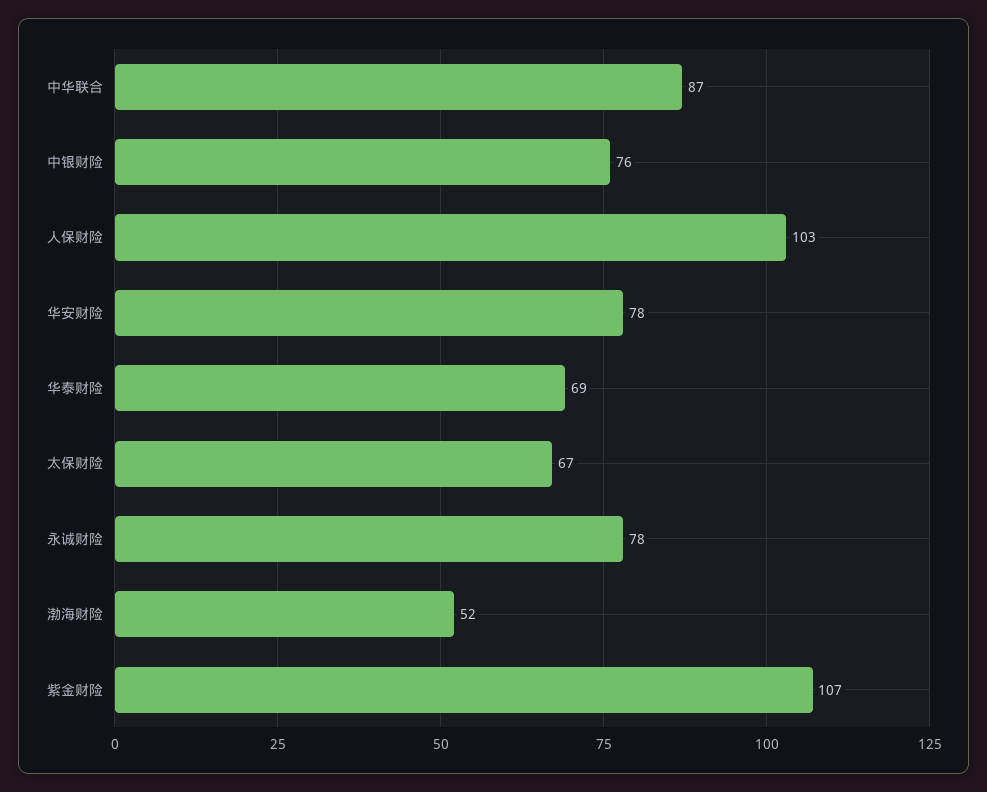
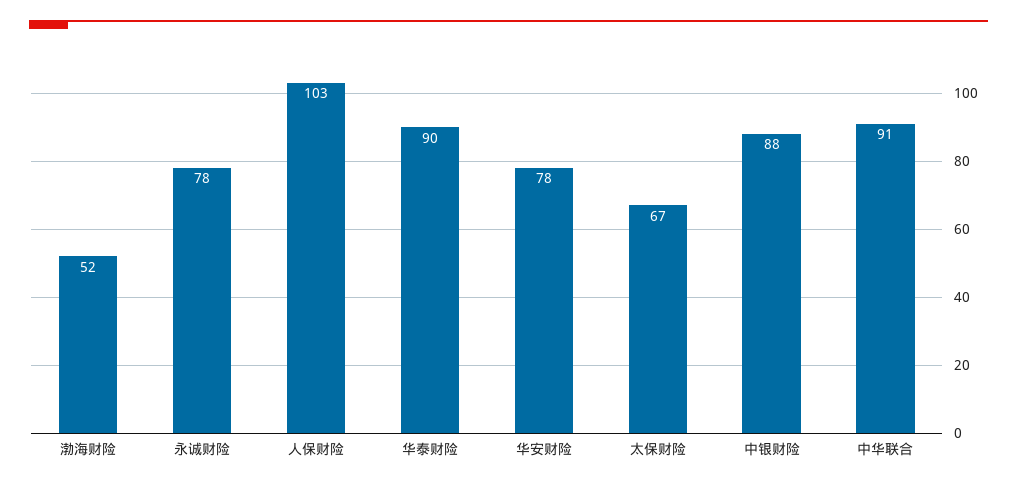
  {
-   "中华联合": 87,
+   "中华联合": 91,
-   "中银财险": 76,
+   "中银财险": 88,
    "人保财险": 103,
    "华安财险": 78,
-   "华泰财险": 69,
+   "华泰财险": 90,
    "太保财险": 67,
    "永诚财险": 78,
-   "渤海财险": 52,
+   "渤海财险": 52
-   "紫金财险": 107
  }

